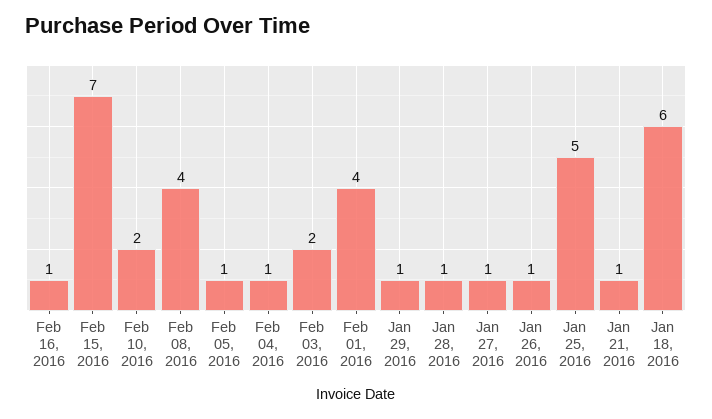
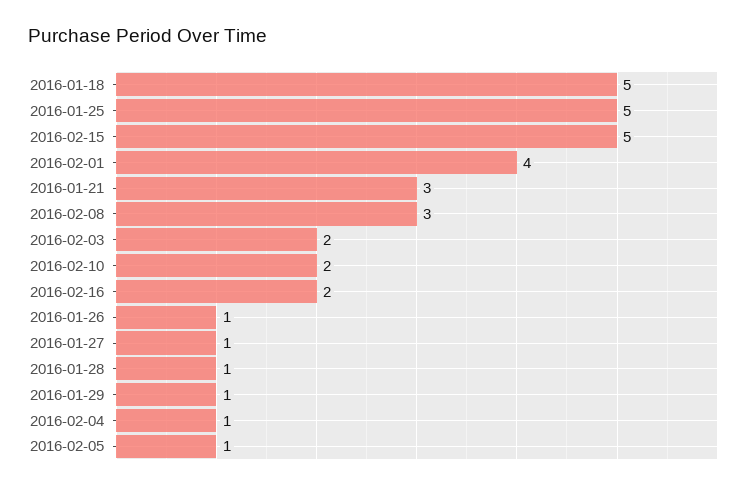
  {
-   "Feb 16, 2016": 1,
+   "Feb 16, 2016": 2,
-   "Feb 15, 2016": 7,
+   "Feb 15, 2016": 5,
    "Feb 10, 2016": 2,
-   "Feb 08, 2016": 4,
+   "Feb 08, 2016": 3,
    "Feb 05, 2016": 1,
    "Feb 04, 2016": 1,
    "Feb 03, 2016": 2,
    "Feb 01, 2016": 4,
    "Jan 29, 2016": 1,
    "Jan 28, 2016": 1,
    "Jan 27, 2016": 1,
    "Jan 26, 2016": 1,
    "Jan 25, 2016": 5,
-   "Jan 21, 2016": 1,
+   "Jan 21, 2016": 3,
-   "Jan 18, 2016": 6
+   "Jan 18, 2016": 5
  }

